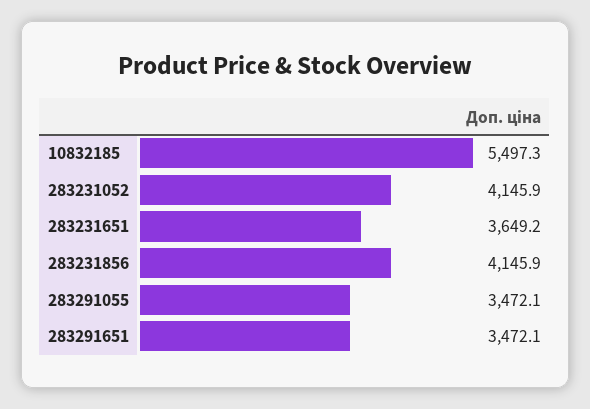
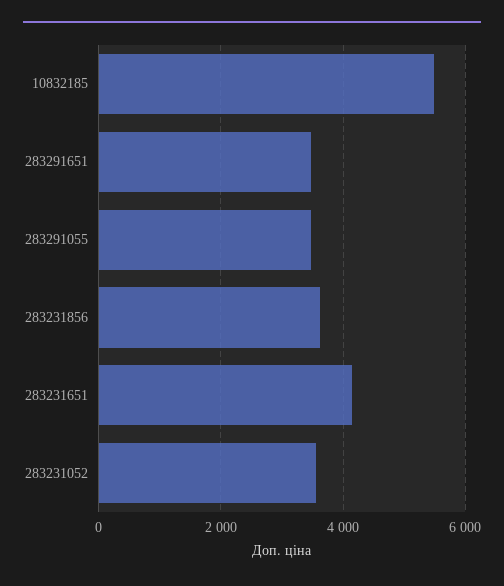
  {
    "10832185": 5497.3,
-   "283231052": 4145.9,
+   "283231052": 3600,
-   "283231651": 3649.2,
+   "283231651": 4200,
-   "283231856": 4145.9,
+   "283231856": 3600,
    "283291055": 3472.1,
    "283291651": 3472.1
  }

